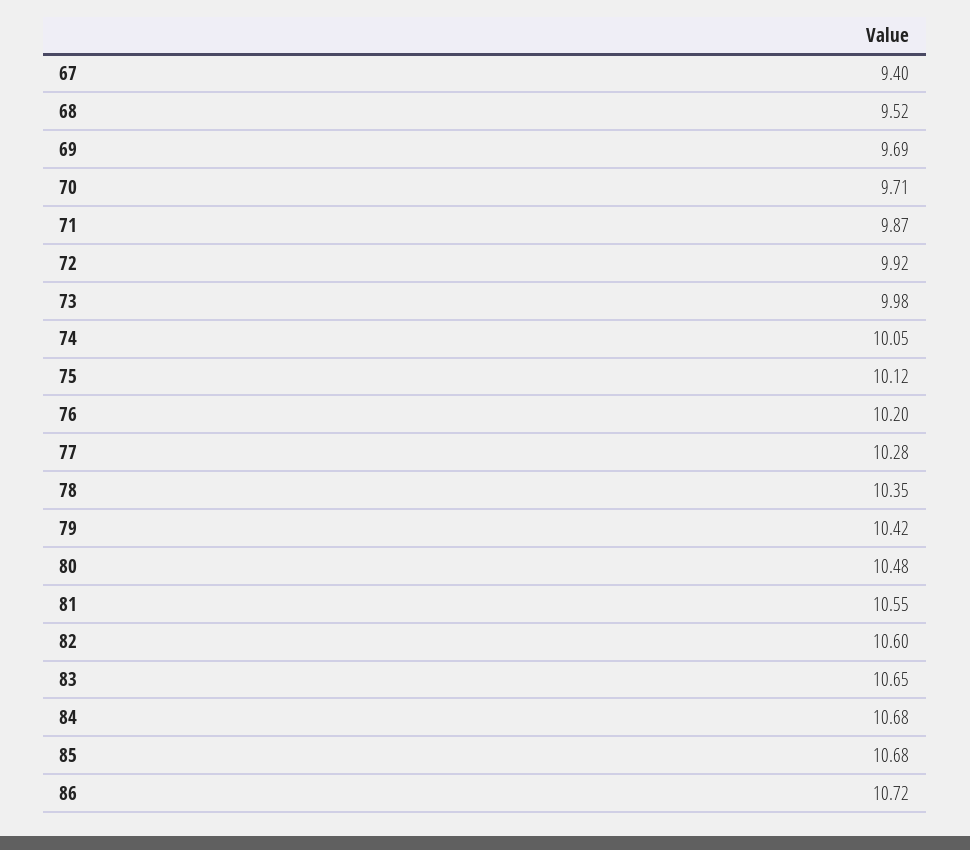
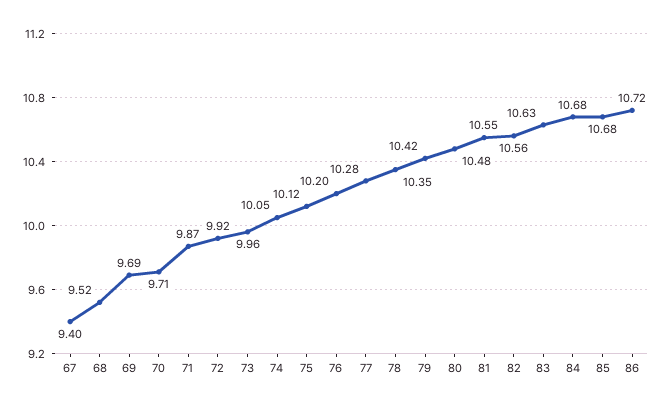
  {
    "67": 9.4,
    "68": 9.52,
    "69": 9.69,
    "70": 9.71,
    "71": 9.87,
    "72": 9.92,
-   "73": 9.98,
+   "73": 9.96,
    "74": 10.05,
    "75": 10.12,
    "76": 10.2,
    "77": 10.28,
    "78": 10.35,
    "79": 10.42,
    "80": 10.48,
    "81": 10.55,
-   "82": 10.6,
+   "82": 10.56,
-   "83": 10.65,
+   "83": 10.63,
    "84": 10.68,
    "85": 10.68,
    "86": 10.72
  }

